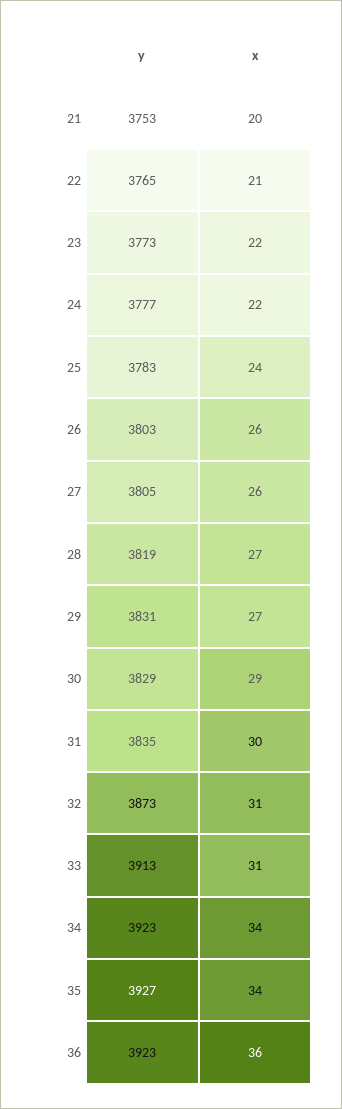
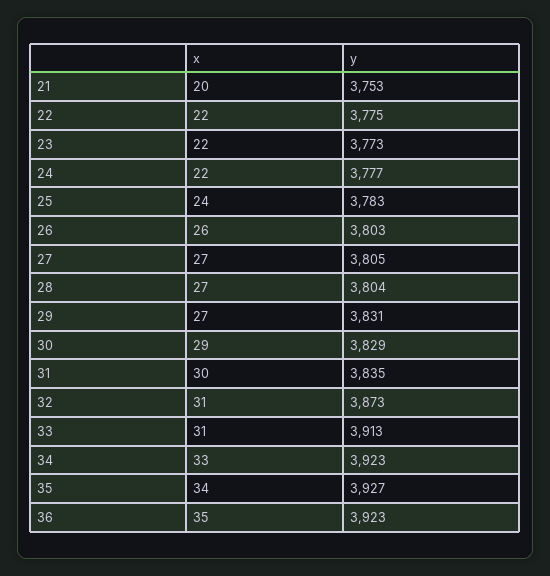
  {
    "y": {
      "21": 3753,
-     "22": 3765,
+     "22": 3775,
      "23": 3773,
      "24": 3777,
      "25": 3783,
      "26": 3803,
      "27": 3805,
-     "28": 3819,
+     "28": 3804,
      "29": 3831,
      "30": 3829,
      "31": 3835,
      "32": 3873,
      "33": 3913,
      "34": 3923,
      "35": 3927,
      "36": 3923
    },
    "x": {
      "21": 20,
-     "22": 21,
+     "22": 22,
      "23": 22,
      "24": 22,
      "25": 24,
      "26": 26,
-     "27": 26,
+     "27": 27,
      "28": 27,
      "29": 27,
      "30": 29,
      "31": 30,
      "32": 31,
      "33": 31,
-     "34": 34,
+     "34": 33,
      "35": 34,
-     "36": 36
+     "36": 35
    }
  }

